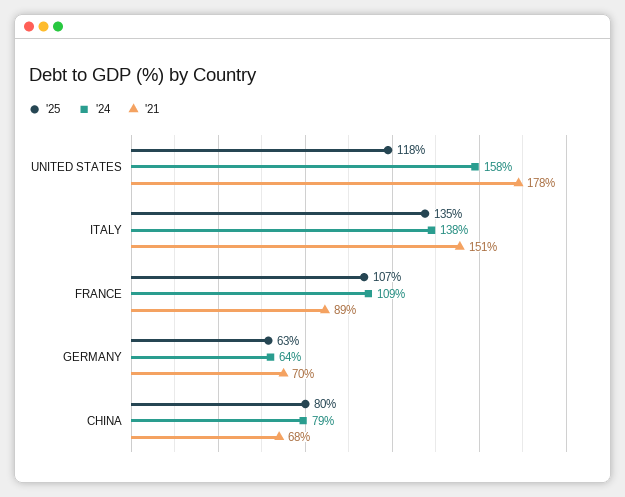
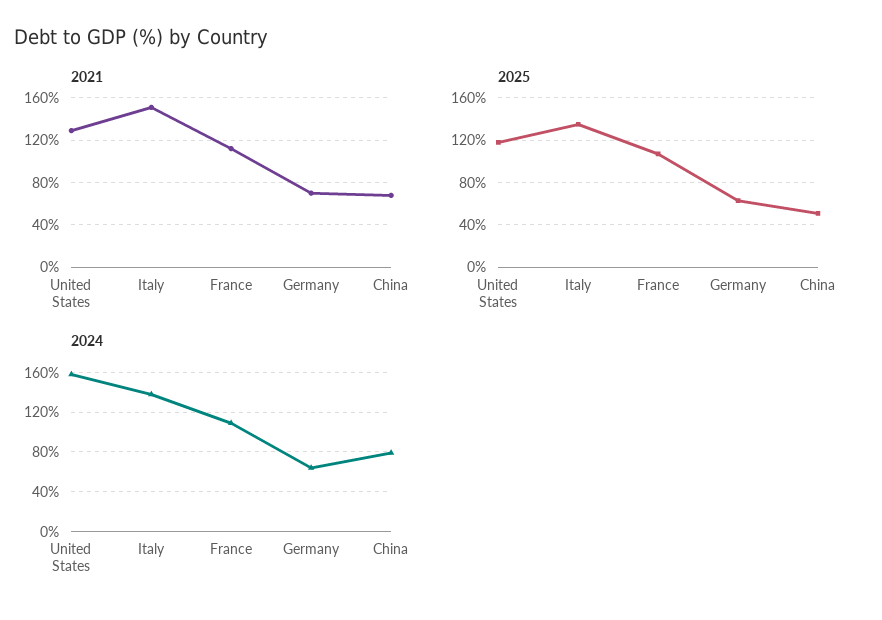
  {
    "'25": {
      "UNITED STATES": 118,
      "ITALY": 135,
      "FRANCE": 107,
      "GERMANY": 63,
-     "CHINA": 80
+     "CHINA": 50
    },
    "'24": {
      "UNITED STATES": 158,
      "ITALY": 138,
      "FRANCE": 109,
      "GERMANY": 64,
      "CHINA": 79
    },
    "'21": {
-     "UNITED STATES": 178,
+     "UNITED STATES": 130,
      "ITALY": 151,
-     "FRANCE": 89,
+     "FRANCE": 110,
      "GERMANY": 70,
      "CHINA": 68
    }
  }

